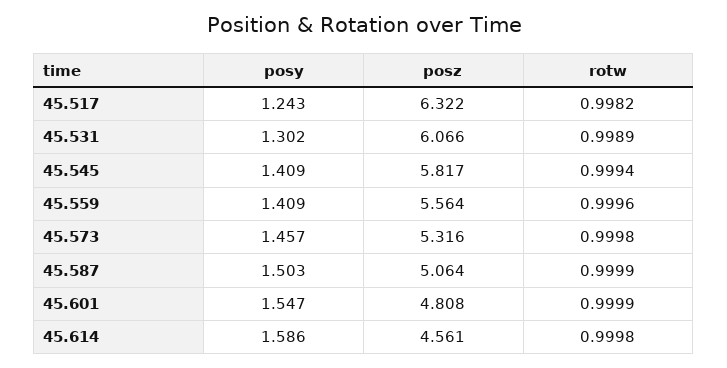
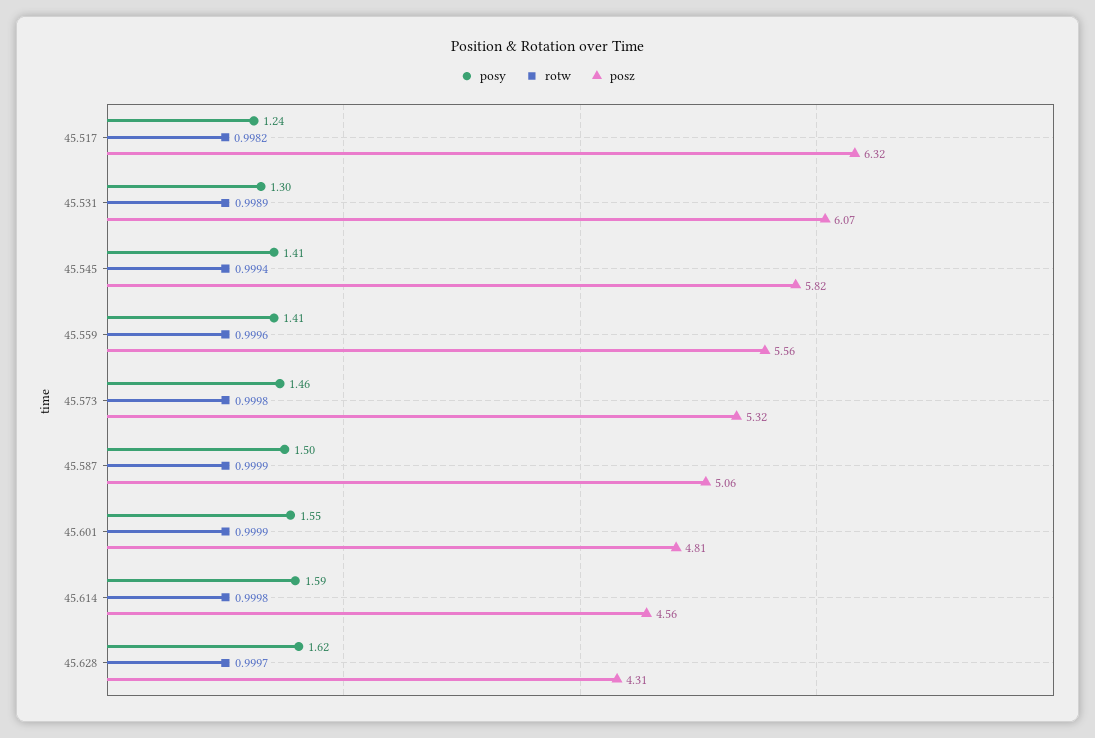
  {
    "posy": {
      "45.517": 1.243,
      "45.531": 1.302,
      "45.545": 1.409,
      "45.559": 1.409,
      "45.573": 1.457,
      "45.587": 1.503,
      "45.601": 1.547,
-     "45.614": 1.586
+     "45.614": 1.586,
+     "45.628": 1.62
    },
    "posz": {
      "45.517": 6.322,
      "45.531": 6.066,
      "45.545": 5.817,
      "45.559": 5.564,
      "45.573": 5.316,
      "45.587": 5.064,
      "45.601": 4.808,
-     "45.614": 4.561
+     "45.614": 4.561,
+     "45.628": 4.31
    },
    "rotw": {
      "45.517": 0.9982,
      "45.531": 0.9989,
      "45.545": 0.9994,
      "45.559": 0.9996,
      "45.573": 0.9998,
      "45.587": 0.9999,
      "45.601": 0.9999,
-     "45.614": 0.9998
+     "45.614": 0.9998,
+     "45.628": 0.9997
    }
  }

